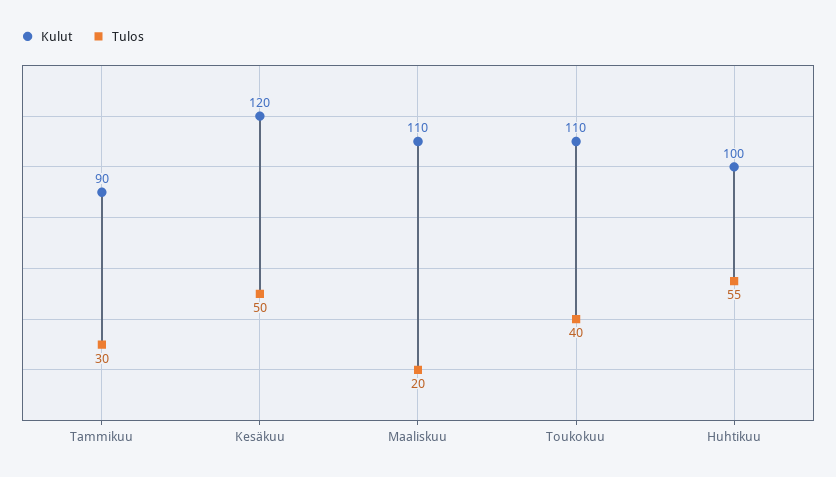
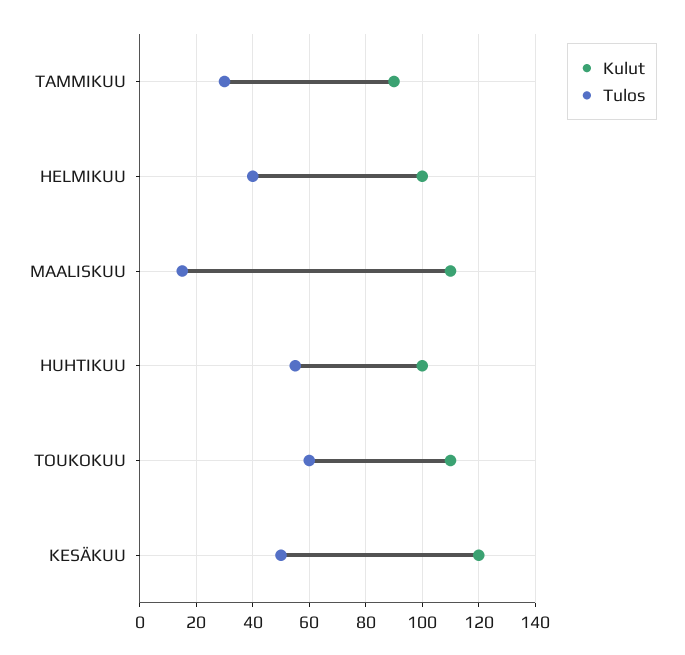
  {
    "Kulut": {
      "Tammikuu": 90,
      "Kesäkuu": 120,
      "Maaliskuu": 110,
      "Toukokuu": 110,
-     "Huhtikuu": 100
+     "Huhtikuu": 100,
+     "HELMIKUU": 100
    },
    "Tulos": {
      "Tammikuu": 30,
      "Kesäkuu": 50,
-     "Maaliskuu": 20,
+     "Maaliskuu": 15,
-     "Toukokuu": 40,
+     "Toukokuu": 60,
-     "Huhtikuu": 55
+     "Huhtikuu": 55,
+     "HELMIKUU": 40
    }
  }

